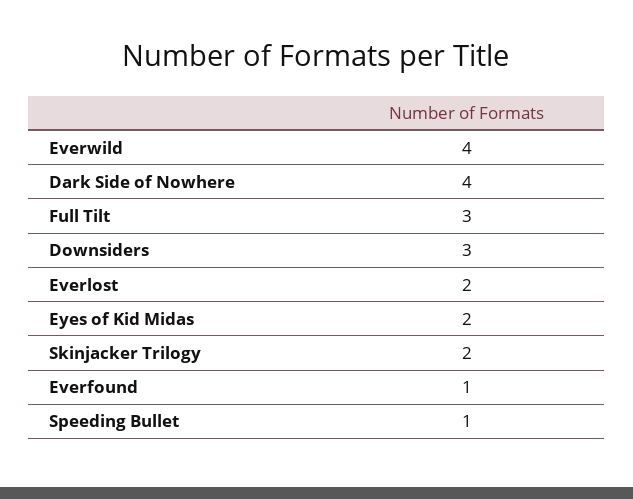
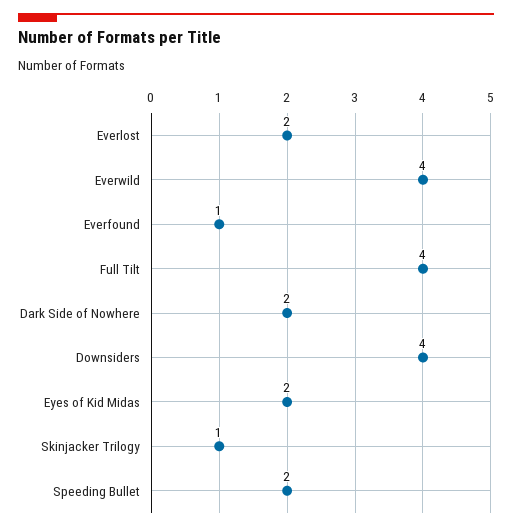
  {
    "Everwild": 4,
-   "Dark Side of Nowhere": 4,
+   "Dark Side of Nowhere": 2,
-   "Full Tilt": 3,
+   "Full Tilt": 4,
-   "Downsiders": 3,
+   "Downsiders": 4,
    "Everlost": 2,
    "Eyes of Kid Midas": 2,
-   "Skinjacker Trilogy": 2,
+   "Skinjacker Trilogy": 1,
    "Everfound": 1,
-   "Speeding Bullet": 1
+   "Speeding Bullet": 2
  }

